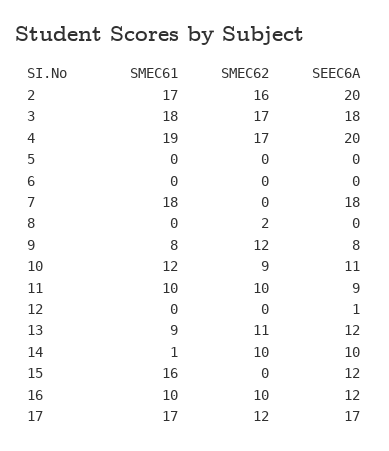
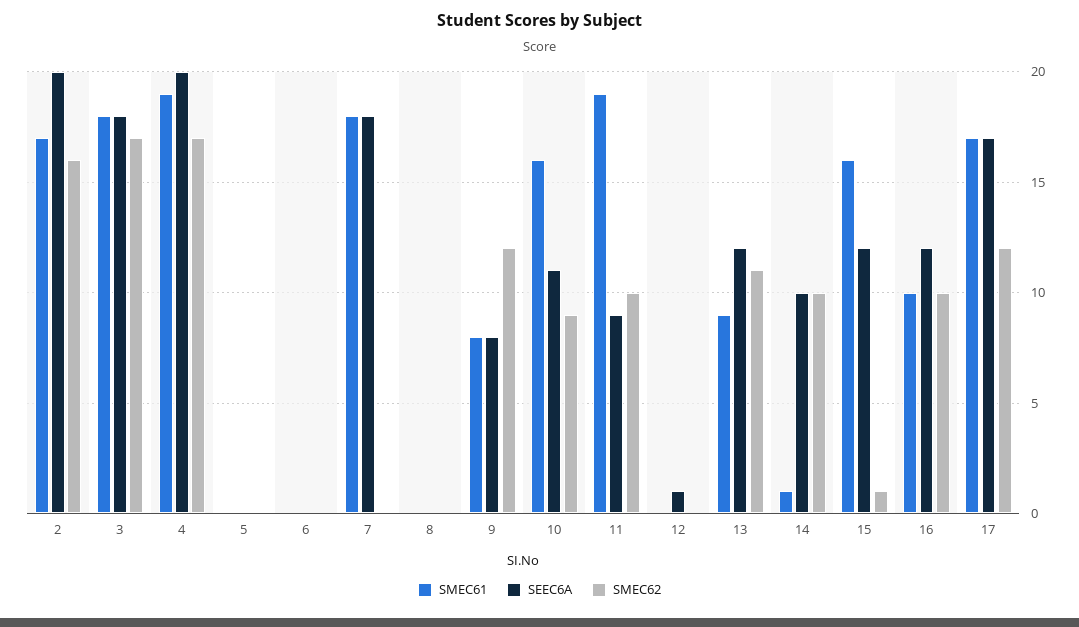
  {
    "SMEC61": {
      "2": 17,
      "3": 18,
      "4": 19,
      "5": 0,
      "6": 0,
      "7": 18,
      "8": 0,
      "9": 8,
-     "10": 12,
+     "10": 16,
-     "11": 10,
+     "11": 19,
      "12": 0,
      "13": 9,
      "14": 1,
      "15": 16,
      "16": 10,
      "17": 17
    },
    "SMEC62": {
      "2": 16,
      "3": 17,
      "4": 17,
      "5": 0,
      "6": 0,
      "7": 0,
-     "8": 2,
+     "8": 0,
      "9": 12,
      "10": 9,
      "11": 10,
      "12": 0,
      "13": 11,
      "14": 10,
-     "15": 0,
+     "15": 1,
      "16": 10,
      "17": 12
    },
    "SEEC6A": {
      "2": 20,
      "3": 18,
      "4": 20,
      "5": 0,
      "6": 0,
      "7": 18,
      "8": 0,
      "9": 8,
      "10": 11,
      "11": 9,
      "12": 1,
      "13": 12,
      "14": 10,
      "15": 12,
      "16": 12,
      "17": 17
    }
  }

